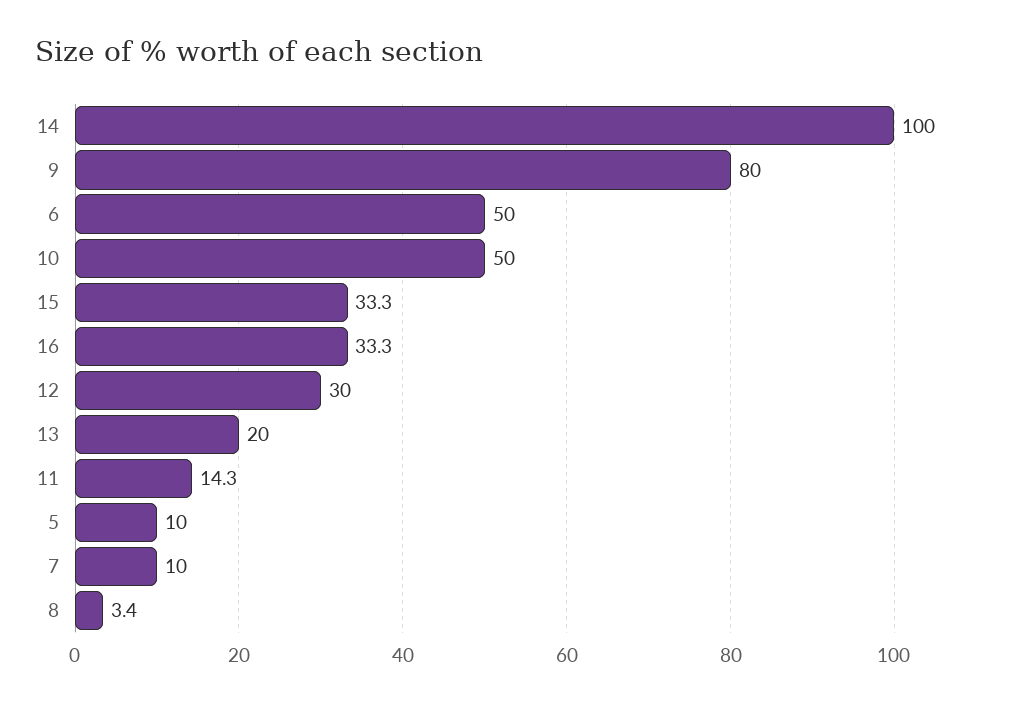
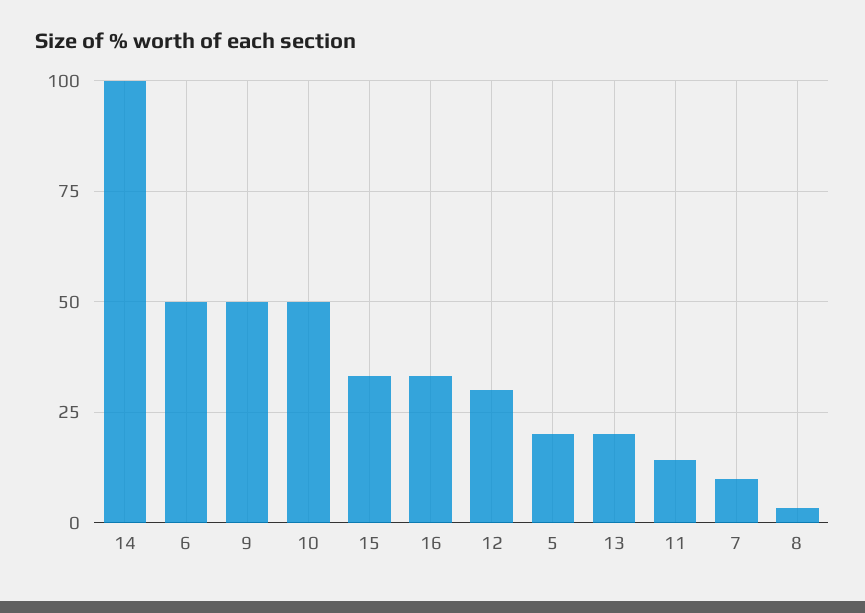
  {
    "14": 100,
-   "9": 80,
+   "9": 50,
    "6": 50,
    "10": 50,
    "15": 33.3,
    "16": 33.3,
    "12": 30,
    "13": 20,
    "11": 14.3,
-   "5": 10,
+   "5": 20,
    "7": 10,
    "8": 3.4
  }

